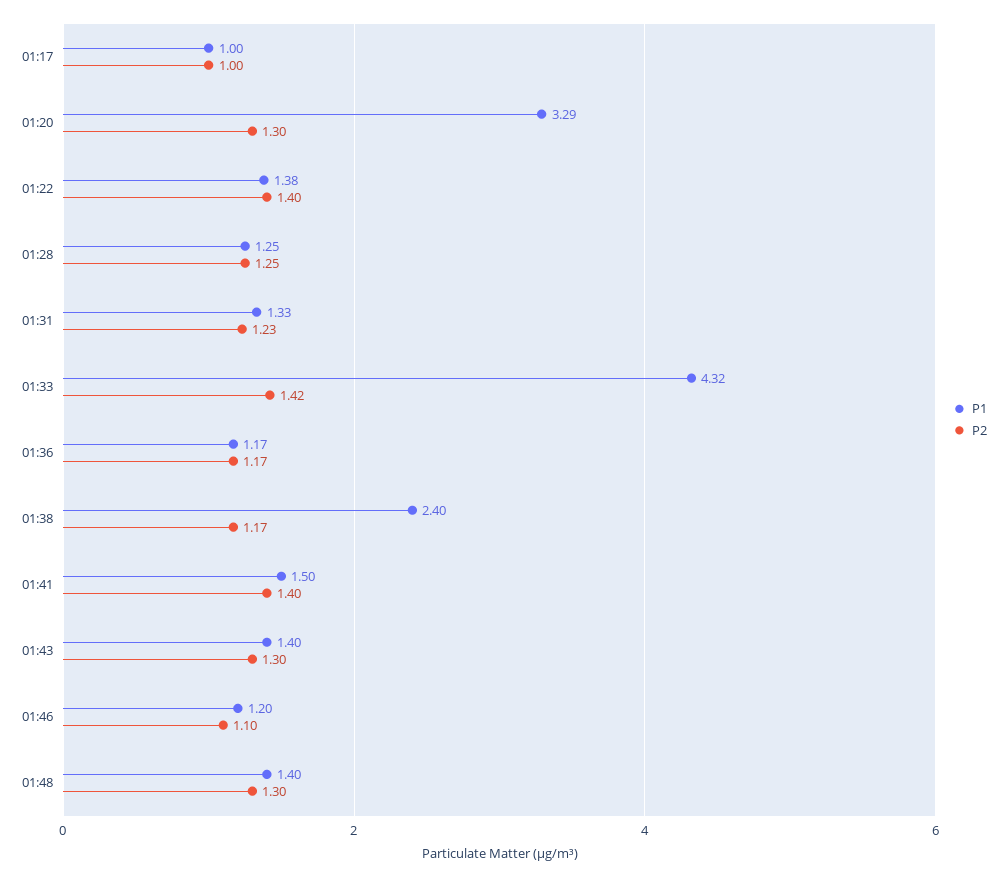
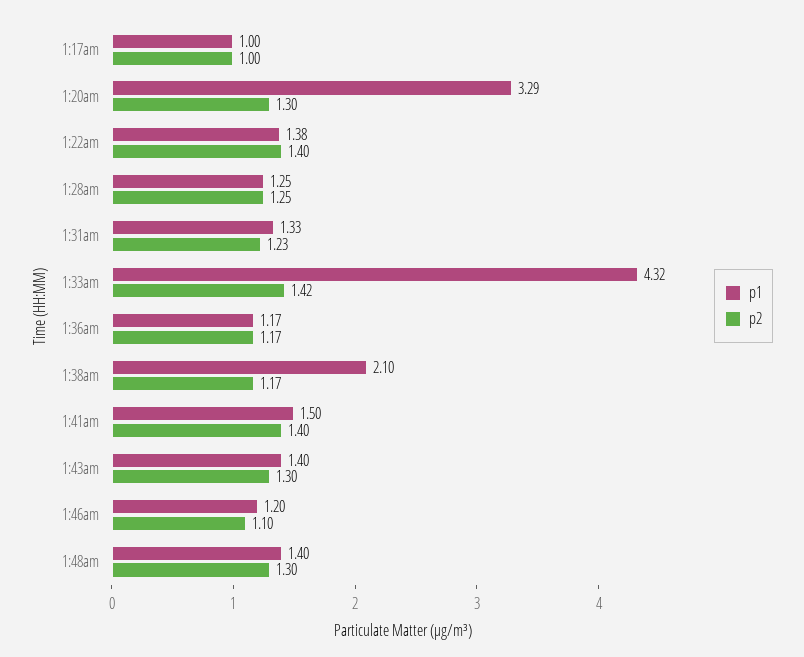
  {
    "P1": {
      "01:17": 1,
      "01:20": 3.29,
      "01:22": 1.38,
      "01:28": 1.25,
      "01:31": 1.33,
      "01:33": 4.32,
      "01:36": 1.17,
-     "01:38": 2.4,
+     "01:38": 2.1,
      "01:41": 1.5,
      "01:43": 1.4,
      "01:46": 1.2,
      "01:48": 1.4
    },
    "P2": {
      "01:17": 1,
      "01:20": 1.3,
      "01:22": 1.4,
      "01:28": 1.25,
      "01:31": 1.23,
      "01:33": 1.42,
      "01:36": 1.17,
      "01:38": 1.17,
      "01:41": 1.4,
      "01:43": 1.3,
      "01:46": 1.1,
      "01:48": 1.3
    }
  }

